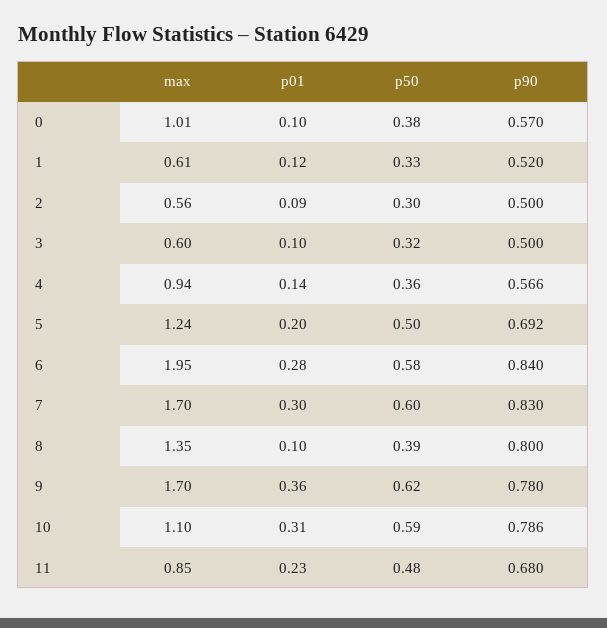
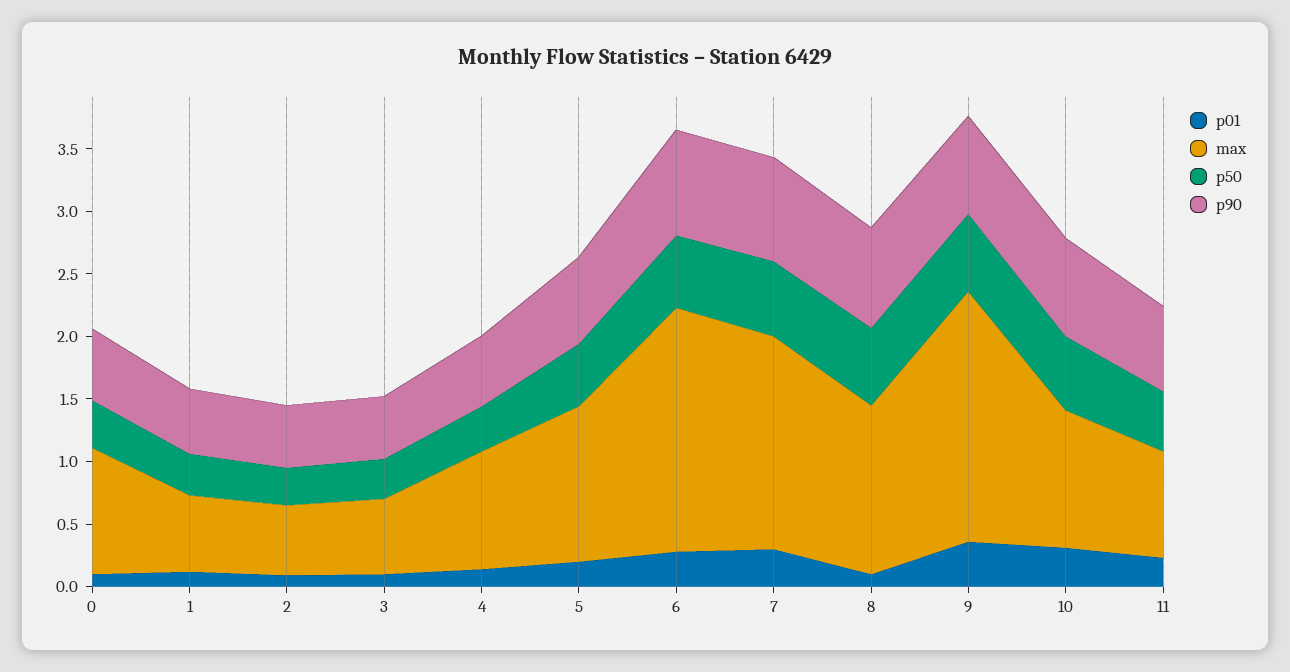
  {
    "max": {
      "0": 1.01,
      "1": 0.61,
      "2": 0.56,
      "3": 0.6,
      "4": 0.94,
      "5": 1.24,
      "6": 1.95,
      "7": 1.7,
      "8": 1.35,
-     "9": 1.7,
+     "9": 2,
      "10": 1.1,
      "11": 0.85
    },
    "p01": {
      "0": 0.1,
      "1": 0.12,
      "2": 0.09,
      "3": 0.1,
      "4": 0.14,
      "5": 0.2,
      "6": 0.28,
      "7": 0.3,
      "8": 0.1,
      "9": 0.36,
      "10": 0.31,
      "11": 0.23
    },
    "p50": {
      "0": 0.38,
      "1": 0.33,
      "2": 0.3,
      "3": 0.32,
      "4": 0.36,
      "5": 0.5,
      "6": 0.58,
      "7": 0.6,
-     "8": 0.39,
+     "8": 0.6,
      "9": 0.62,
      "10": 0.59,
      "11": 0.48
    },
    "p90": {
      "0": 0.57,
      "1": 0.52,
      "2": 0.5,
      "3": 0.5,
      "4": 0.566,
      "5": 0.692,
      "6": 0.84,
      "7": 0.83,
      "8": 0.8,
      "9": 0.78,
      "10": 0.786,
      "11": 0.68
    }
  }

